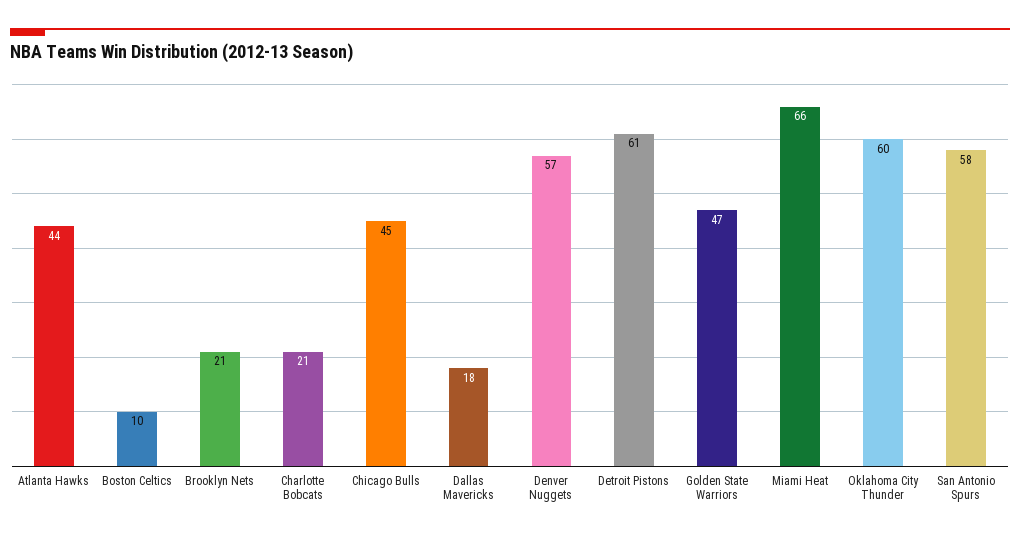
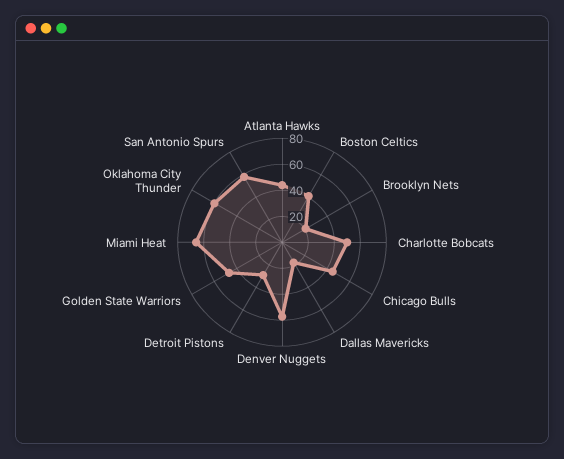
  {
    "Atlanta Hawks": 44,
-   "Boston Celtics": 10,
+   "Boston Celtics": 40,
    "Brooklyn Nets": 21,
-   "Charlotte Bobcats": 21,
+   "Charlotte Bobcats": 50,
    "Chicago Bulls": 45,
    "Dallas Mavericks": 18,
    "Denver Nuggets": 57,
-   "Detroit Pistons": 61,
+   "Detroit Pistons": 30,
    "Golden State Warriors": 47,
    "Miami Heat": 66,
    "Oklahoma City Thunder": 60,
    "San Antonio Spurs": 58
  }

